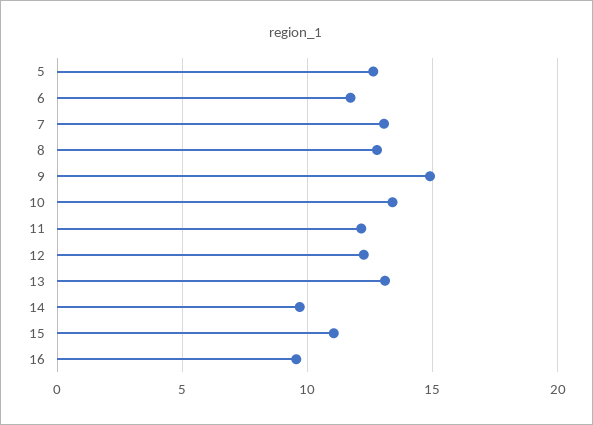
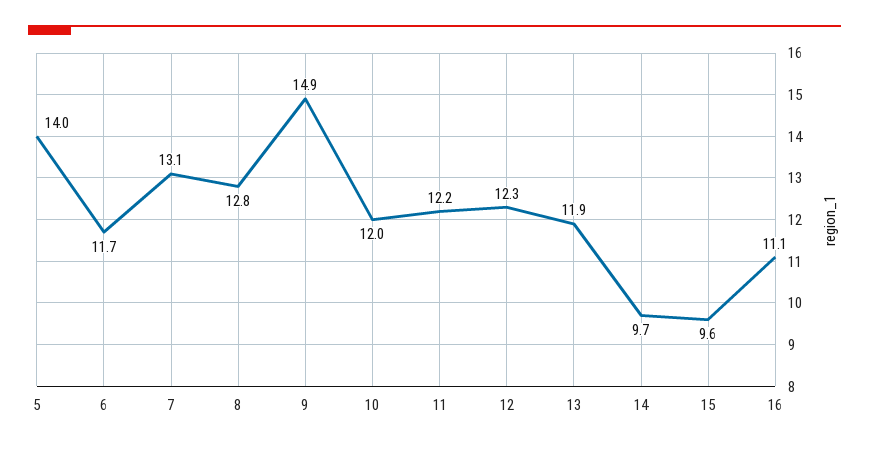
  {
-   "5": 12.5,
+   "5": 14,
    "6": 11.7,
    "7": 13.1,
    "8": 12.8,
    "9": 14.9,
-   "10": 13.5,
+   "10": 12,
    "11": 12.2,
    "12": 12.3,
-   "13": 13,
+   "13": 11.9,
    "14": 9.7,
-   "15": 11,
+   "15": 9.6,
-   "16": 9.5
+   "16": 11.1
  }

